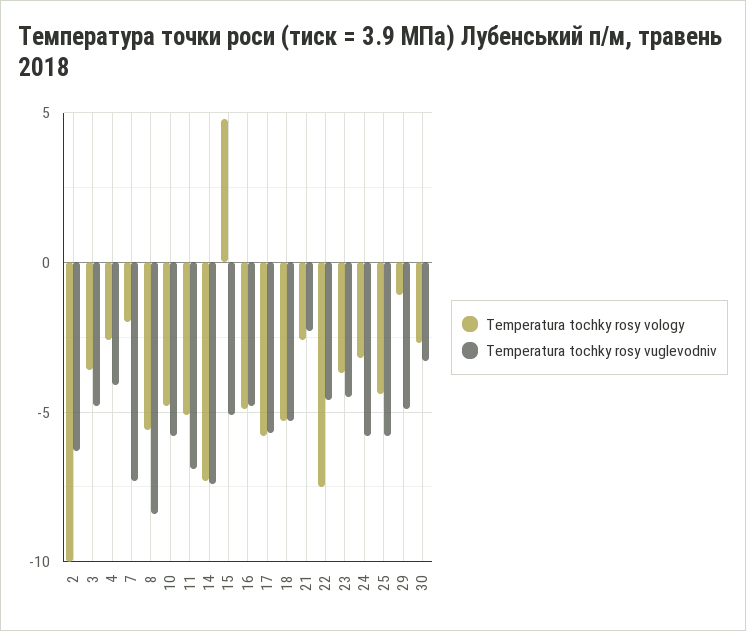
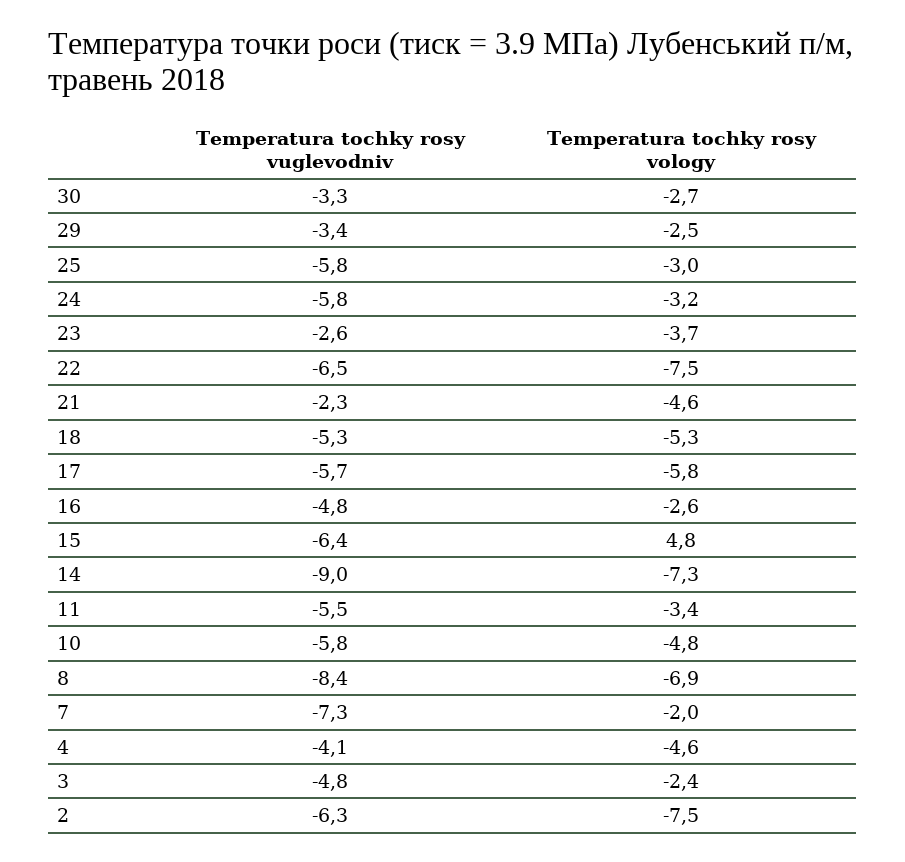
  {
    "Temperatura tochky rosy vology": {
-     "2": -10,
+     "2": -7.5,
-     "3": -3.5,
+     "3": -2.4,
-     "4": -2.5,
+     "4": -4.6,
      "7": -2,
-     "8": -5.5,
+     "8": -6.9,
      "10": -4.8,
-     "11": -5,
+     "11": -3.4,
      "14": -7.3,
      "15": 4.8,
-     "16": -5,
+     "16": -2.6,
      "17": -5.8,
      "18": -5.3,
-     "21": -2.5,
+     "21": -4.6,
      "22": -7.5,
      "23": -3.7,
      "24": -3.2,
-     "25": -4.5,
+     "25": -3,
-     "29": -1,
+     "29": -2.5,
      "30": -2.7
    },
    "Temperatura tochky rosy vuglevodniv": {
      "2": -6.3,
      "3": -4.8,
      "4": -4.1,
      "7": -7.3,
      "8": -8.4,
      "10": -5.8,
-     "11": -7,
+     "11": -5.5,
-     "14": -7.5,
+     "14": -9,
-     "15": -5,
+     "15": -6.4,
      "16": -4.8,
      "17": -5.7,
      "18": -5.3,
      "21": -2.3,
-     "22": -4.5,
+     "22": -6.5,
-     "23": -4.5,
+     "23": -2.6,
      "24": -5.8,
      "25": -5.8,
-     "29": -5,
+     "29": -3.4,
      "30": -3.3
    }
  }

